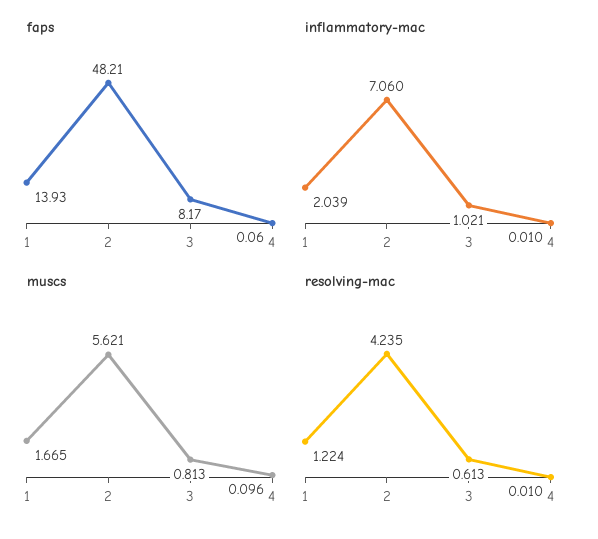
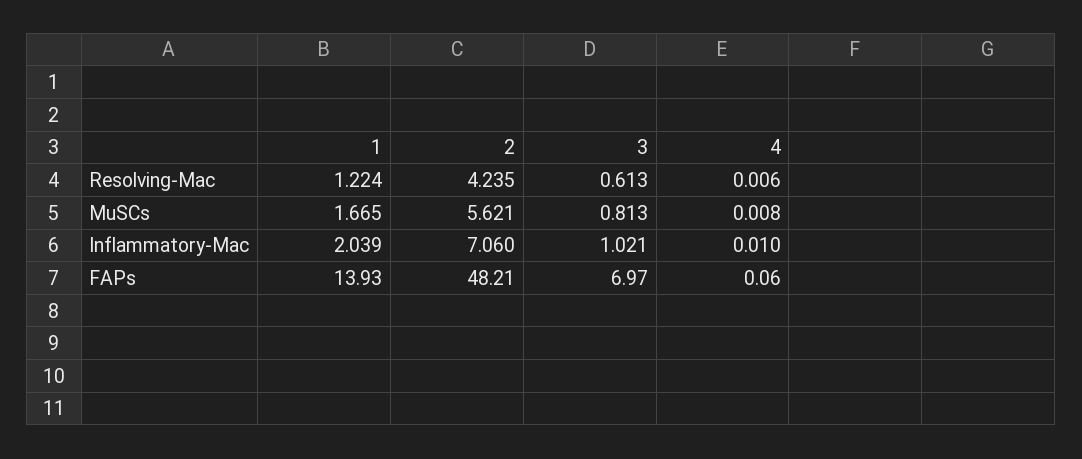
  {
    "faps": {
      "1": 13.93,
      "2": 48.21,
-     "3": 8.17,
+     "3": 6.97,
      "4": 0.06
    },
    "inflammatory-mac": {
      "1": 2.039,
      "2": 7.06,
      "3": 1.021,
      "4": 0.01
    },
    "muscs": {
      "1": 1.665,
      "2": 5.621,
      "3": 0.813,
-     "4": 0.096
+     "4": 0.008
    },
    "resolving-mac": {
      "1": 1.224,
      "2": 4.235,
      "3": 0.613,
-     "4": 0.01
+     "4": 0.006
    }
  }

